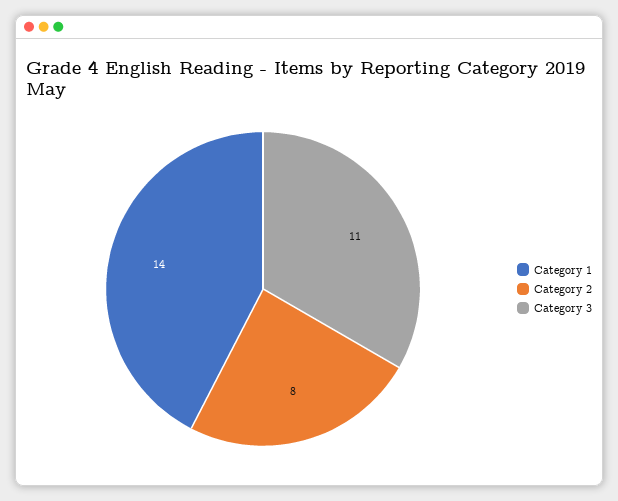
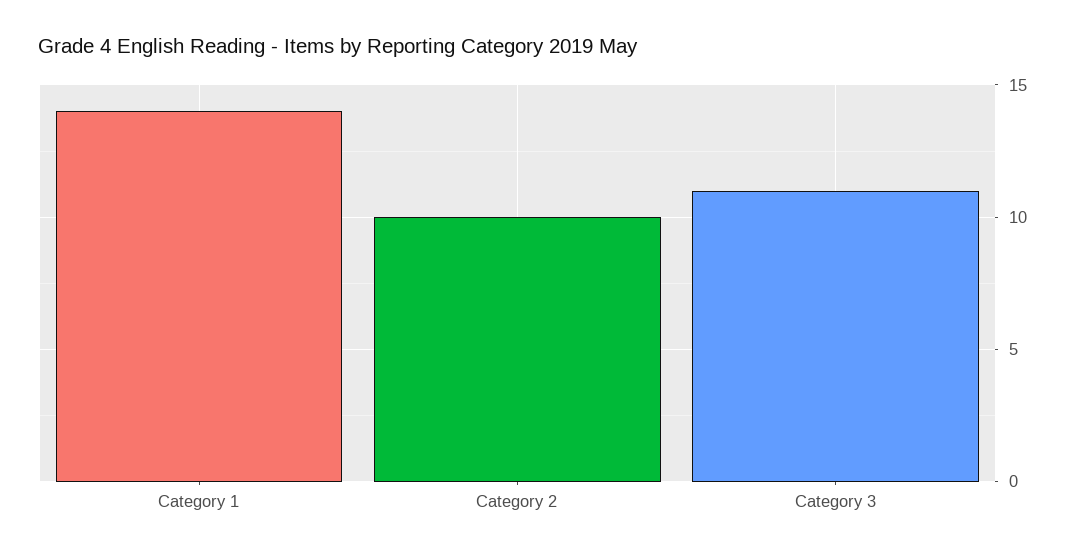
  {
    "Category 1": 14,
-   "Category 2": 8,
+   "Category 2": 10,
    "Category 3": 11
  }

